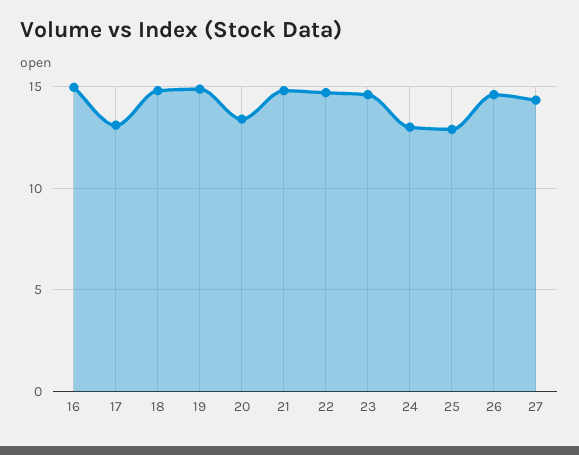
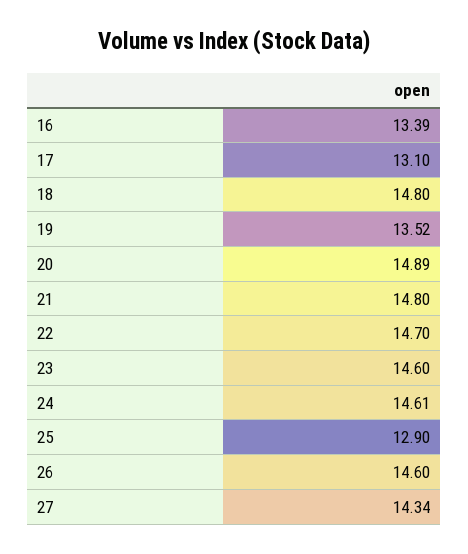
  {
-   "16": 15,
+   "16": 13.39,
    "17": 13.1,
    "18": 14.8,
-   "19": 15,
+   "19": 13.52,
-   "20": 13.5,
+   "20": 14.89,
    "21": 14.8,
    "22": 14.7,
    "23": 14.6,
-   "24": 13,
+   "24": 14.61,
    "25": 12.9,
    "26": 14.6,
    "27": 14.34
  }

